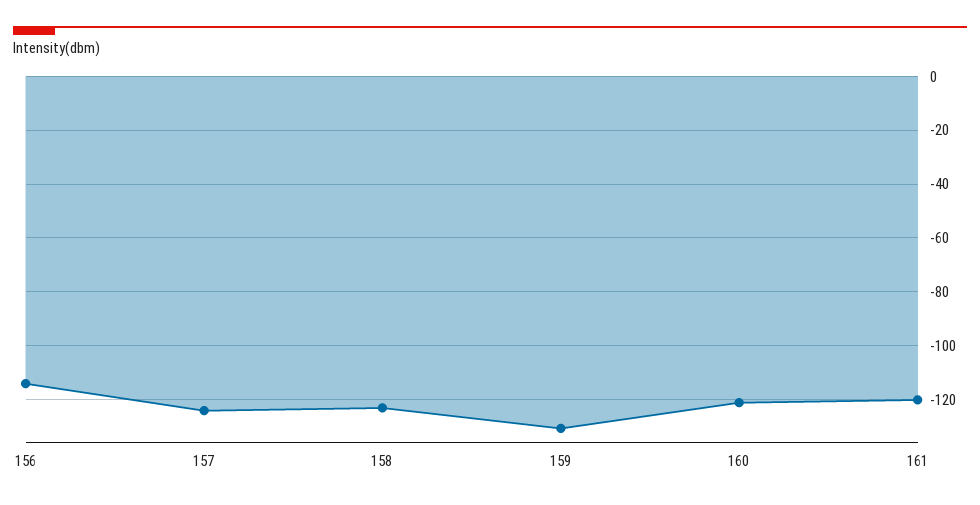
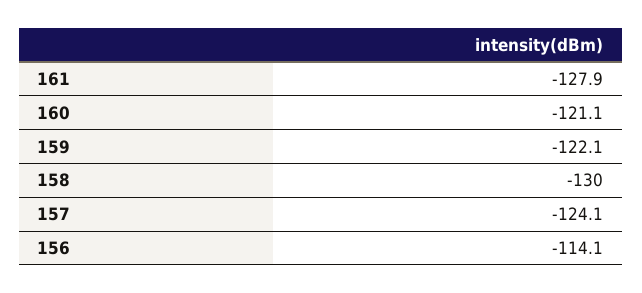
  {
    "156": -114.1,
    "157": -124.1,
-   "158": -122.5,
+   "158": -130,
-   "159": -130,
+   "159": -122.1,
    "160": -121.1,
-   "161": -120
+   "161": -127.9
  }

